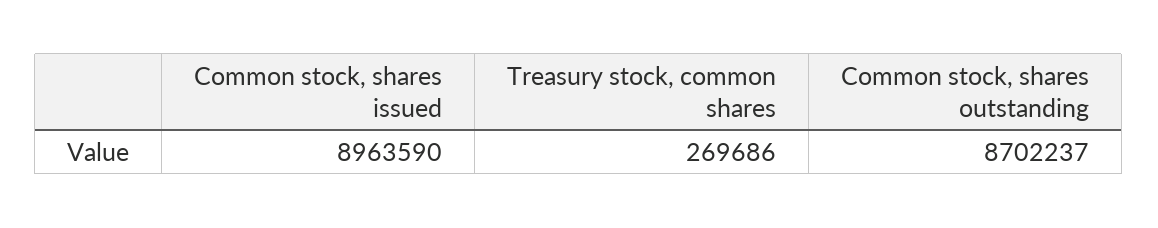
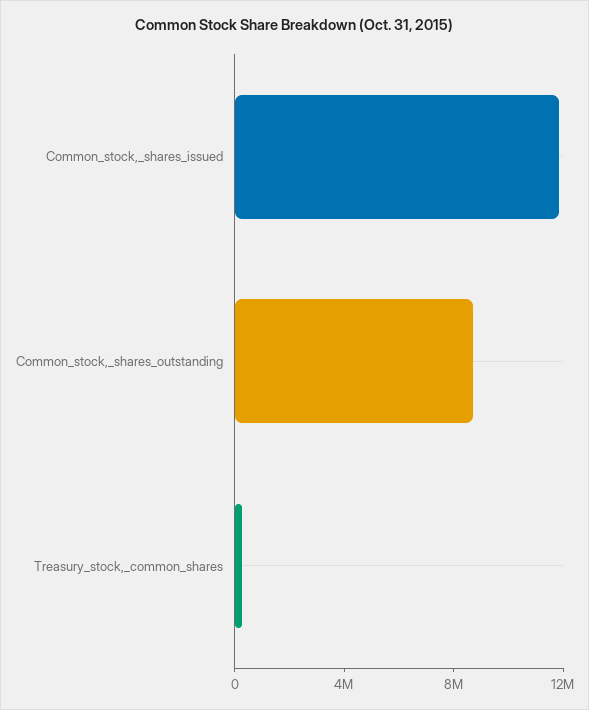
  {
-   "Common stock, shares issued": 8963590,
+   "Common stock, shares issued": 12000000,
    "Treasury stock, common shares": 269686,
    "Common stock, shares outstanding": 8702237
  }

